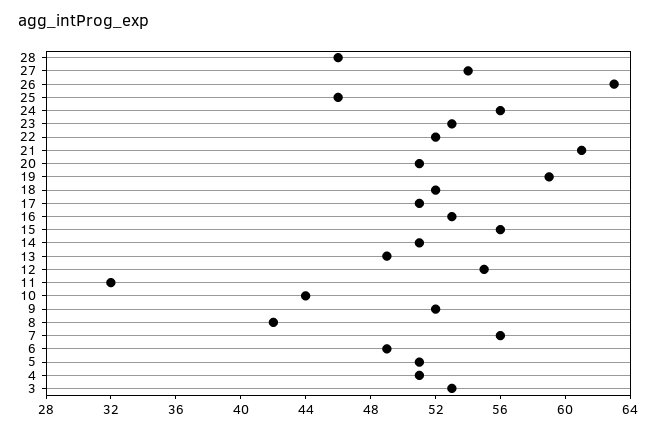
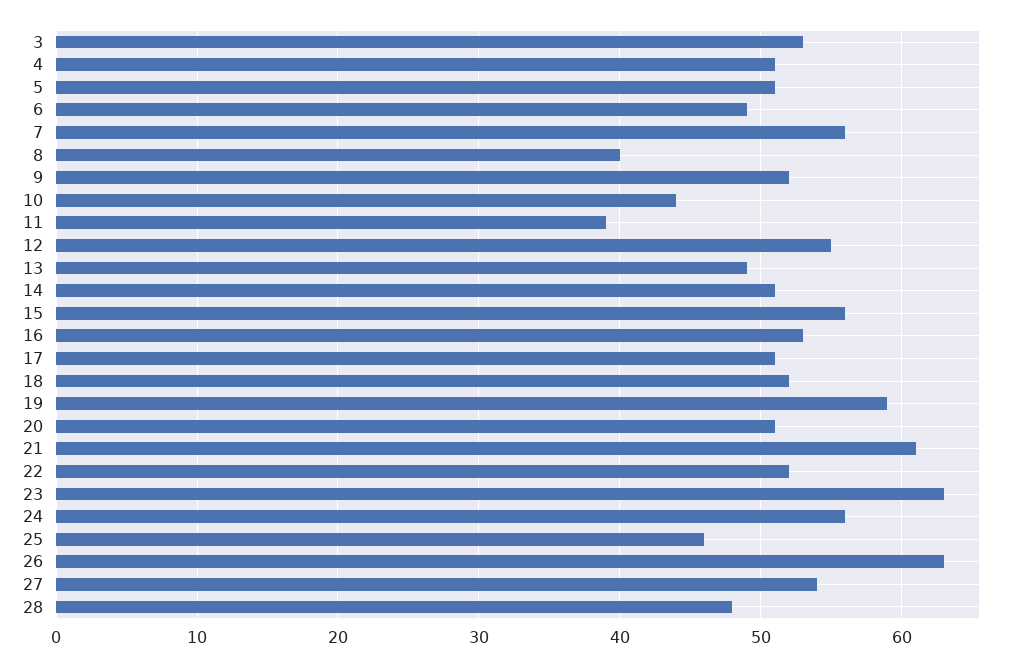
  {
-   "28": 46,
+   "28": 48,
    "27": 54,
    "26": 63,
    "25": 46,
    "24": 56,
-   "23": 53,
+   "23": 63,
    "22": 52,
    "21": 61,
    "20": 51,
    "19": 59,
    "18": 52,
    "17": 51,
    "16": 53,
    "15": 56,
    "14": 51,
    "13": 49,
    "12": 55,
-   "11": 32,
+   "11": 39,
    "10": 44,
    "9": 52,
-   "8": 42,
+   "8": 40,
    "7": 56,
    "6": 49,
    "5": 51,
    "4": 51,
    "3": 53
  }

